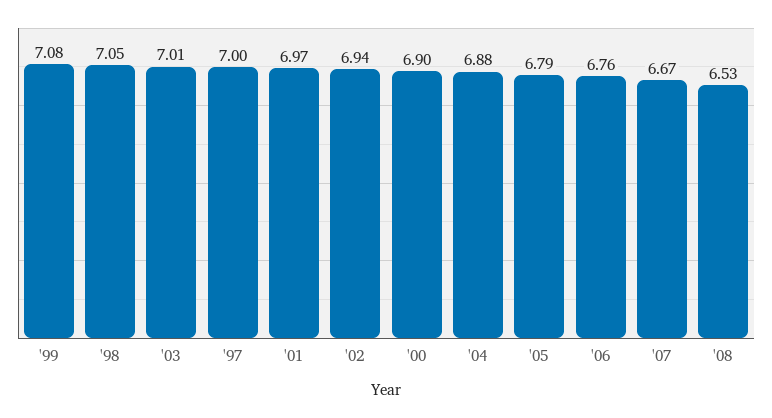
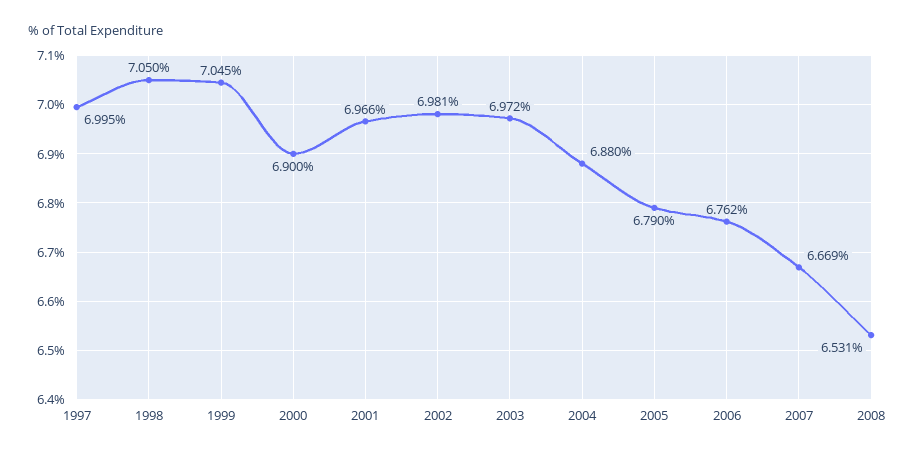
  {
-   "'99": 7.08,
+   "'99": 7.045,
    "'98": 7.05,
-   "'03": 7.01,
+   "'03": 6.972,
    "'97": 6.995,
    "'01": 6.966,
-   "'02": 6.94,
+   "'02": 6.981,
    "'00": 6.9,
    "'04": 6.88,
    "'05": 6.79,
    "'06": 6.762,
    "'07": 6.669,
    "'08": 6.531
  }

